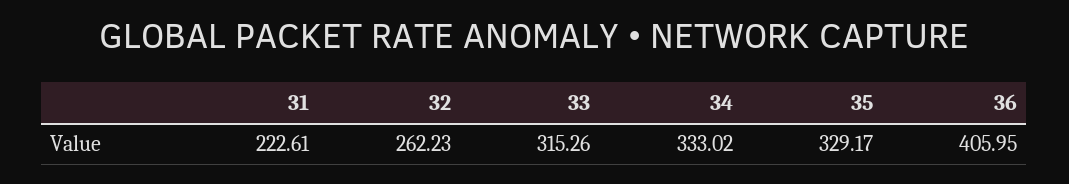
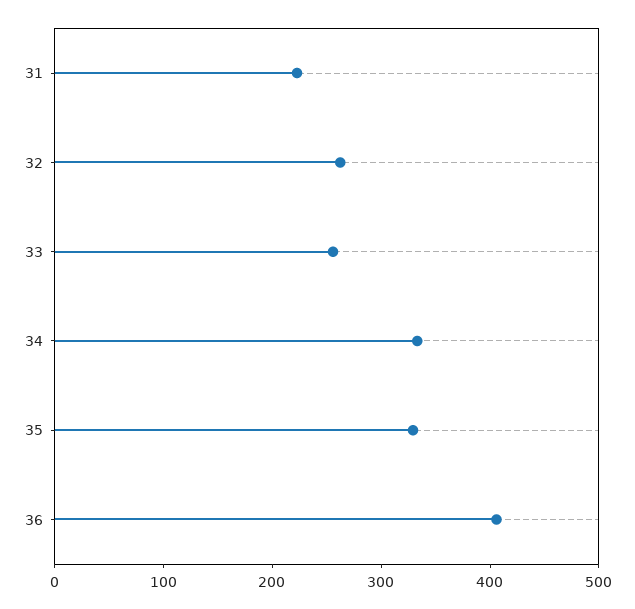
  {
    "31": 222.61,
    "32": 262.23,
-   "33": 315.26,
+   "33": 260,
    "34": 333.02,
    "35": 329.17,
    "36": 405.95
  }

